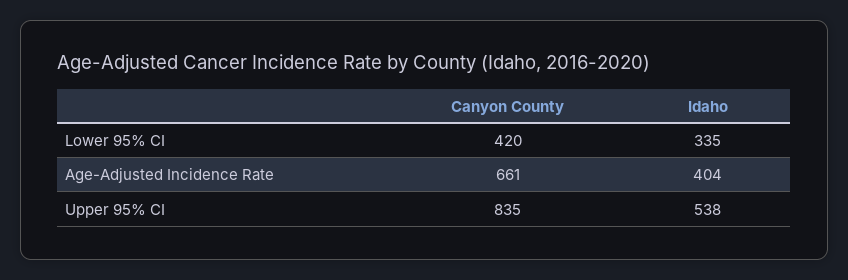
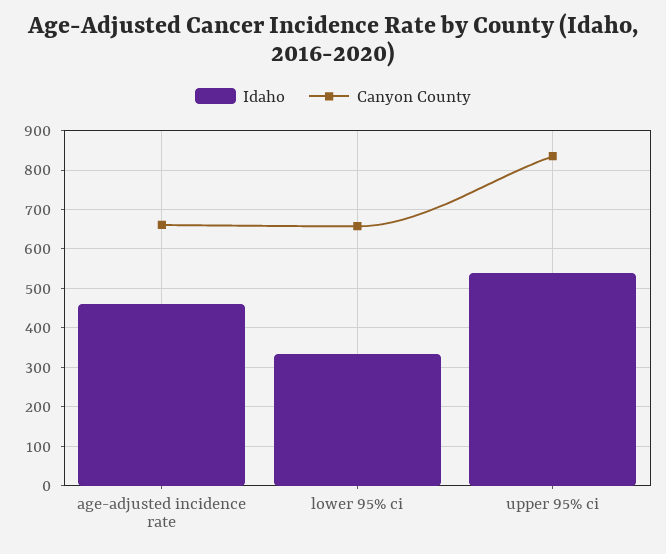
  {
    "Canyon County": {
-     "Lower 95% CI": 420,
+     "Lower 95% CI": 660,
      "Age-Adjusted Incidence Rate": 661,
      "Upper 95% CI": 835
    },
    "Idaho": {
      "Lower 95% CI": 335,
-     "Age-Adjusted Incidence Rate": 404,
+     "Age-Adjusted Incidence Rate": 460,
      "Upper 95% CI": 538
    }
  }

